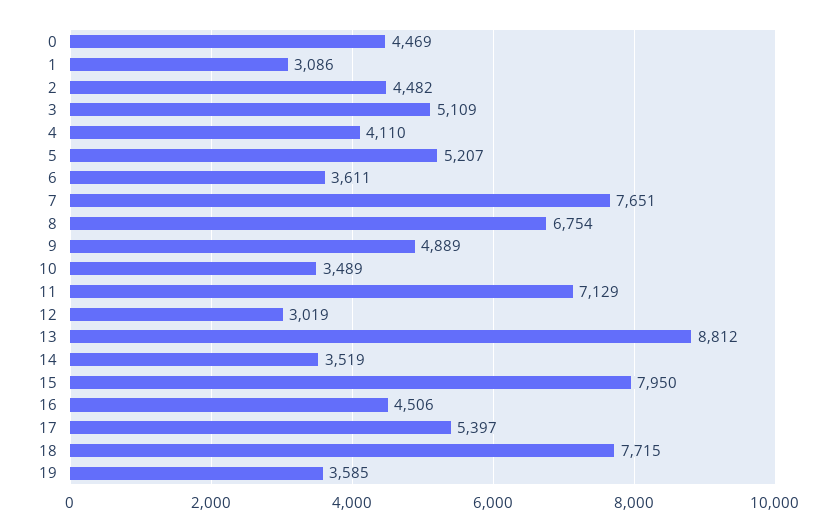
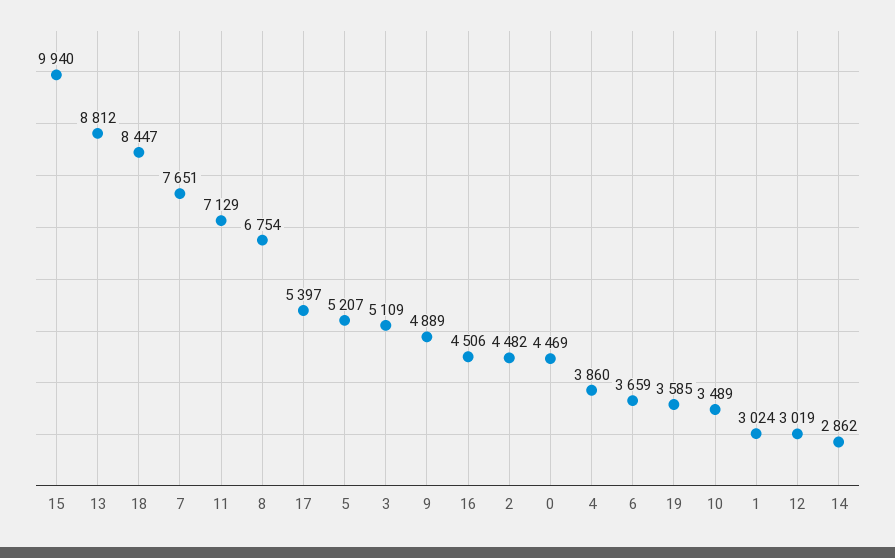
  {
    "0": 4469,
-   "1": 3086,
+   "1": 3024,
    "2": 4482,
    "3": 5109,
-   "4": 4110,
+   "4": 3860,
    "5": 5207,
-   "6": 3611,
+   "6": 3659,
    "7": 7651,
    "8": 6754,
    "9": 4889,
    "10": 3489,
    "11": 7129,
    "12": 3019,
    "13": 8812,
-   "14": 3519,
+   "14": 2862,
-   "15": 7950,
+   "15": 9940,
    "16": 4506,
    "17": 5397,
-   "18": 7715,
+   "18": 8447,
    "19": 3585
  }

